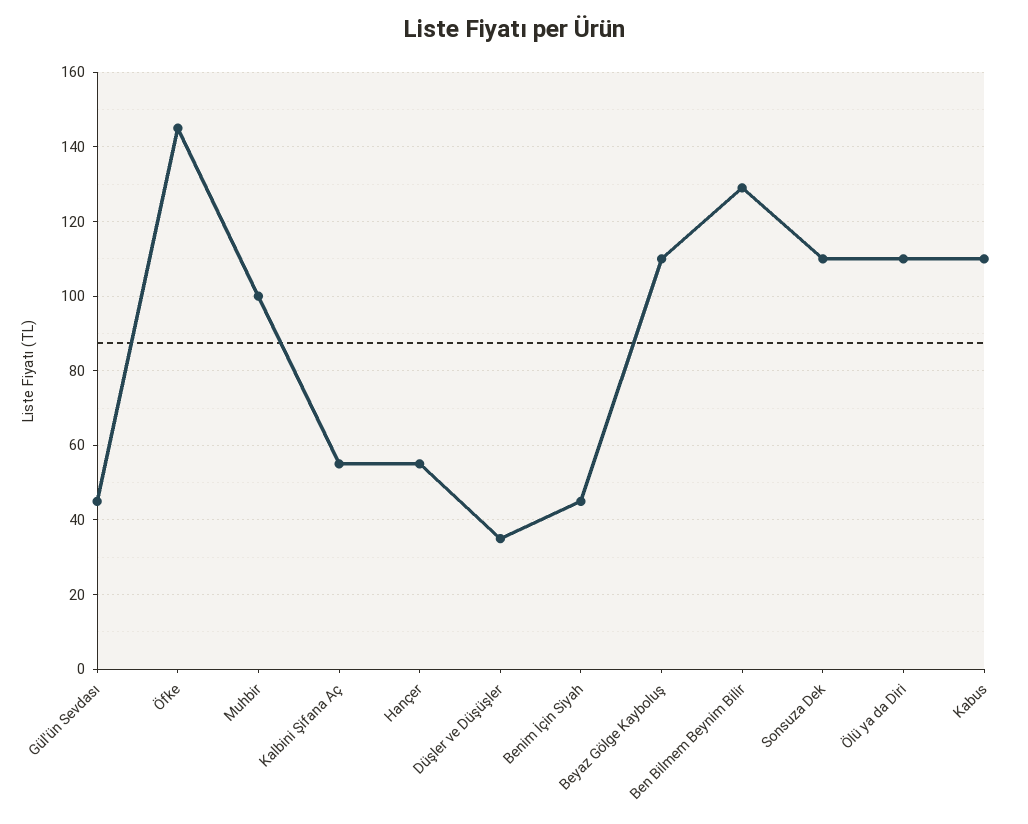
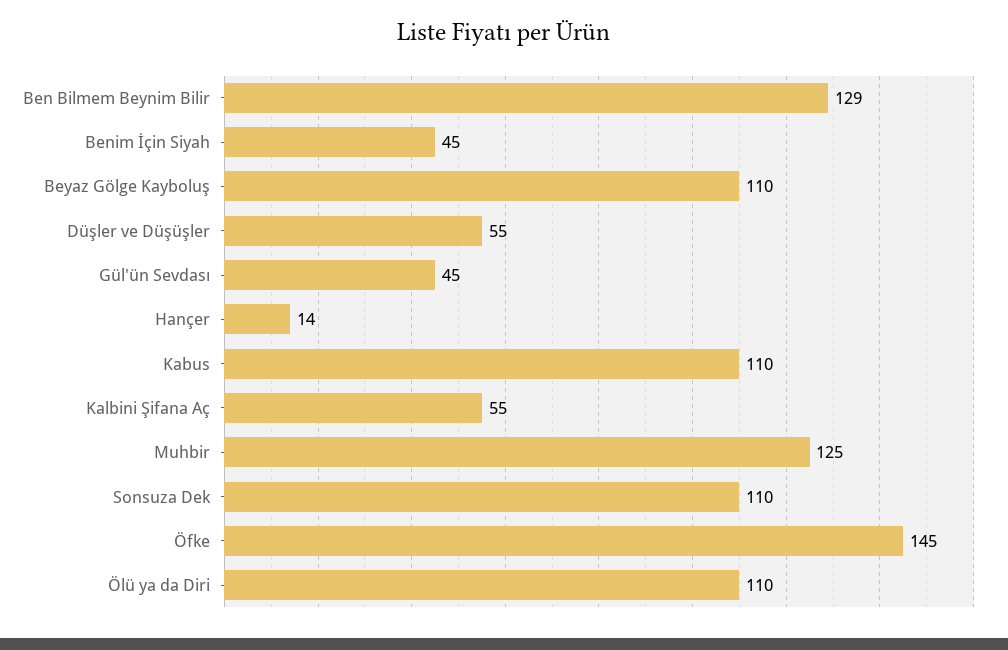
  {
    "Gül'ün Sevdası": 45,
    "Öfke": 145,
-   "Muhbir": 100,
+   "Muhbir": 125,
    "Kalbini Şifana Aç": 55,
-   "Hançer": 55,
+   "Hançer": 14,
-   "Düşler ve Düşüşler": 35,
+   "Düşler ve Düşüşler": 55,
    "Benim İçin Siyah": 45,
    "Beyaz Gölge Kayboluş": 110,
    "Ben Bilmem Beynim Bilir": 129,
    "Sonsuza Dek": 110,
    "Ölü ya da Diri": 110,
    "Kabus": 110
  }

